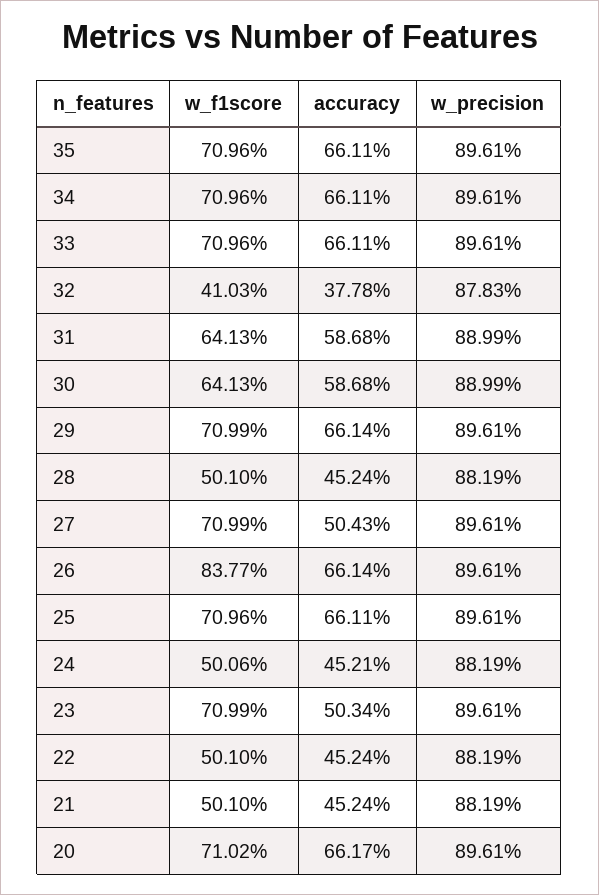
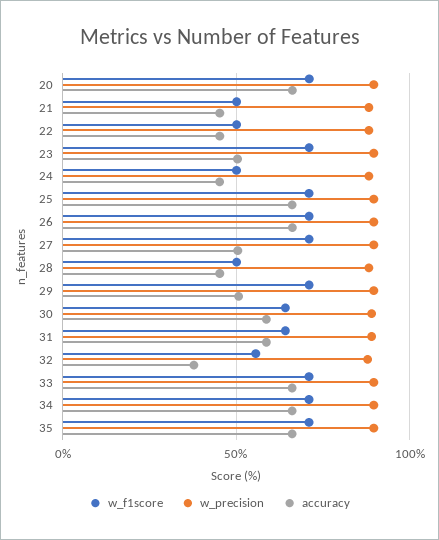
  {
    "w_f1score": {
      "35": 70.96,
      "34": 70.96,
      "33": 70.96,
-     "32": 41.03,
+     "32": 55,
      "31": 64.13,
      "30": 64.13,
      "29": 70.99,
      "28": 50.1,
      "27": 70.99,
-     "26": 83.77,
+     "26": 70,
      "25": 70.96,
      "24": 50.06,
      "23": 70.99,
      "22": 50.1,
      "21": 50.1,
      "20": 71.02
    },
    "accuracy": {
      "35": 66.11,
      "34": 66.11,
      "33": 66.11,
      "32": 37.78,
      "31": 58.68,
      "30": 58.68,
-     "29": 66.14,
+     "29": 50,
      "28": 45.24,
      "27": 50.43,
      "26": 66.14,
      "25": 66.11,
      "24": 45.21,
      "23": 50.34,
      "22": 45.24,
      "21": 45.24,
      "20": 66.17
    },
    "w_precision": {
      "35": 89.61,
      "34": 89.61,
      "33": 89.61,
      "32": 87.83,
      "31": 88.99,
      "30": 88.99,
      "29": 89.61,
      "28": 88.19,
      "27": 89.61,
      "26": 89.61,
      "25": 89.61,
      "24": 88.19,
      "23": 89.61,
      "22": 88.19,
      "21": 88.19,
      "20": 89.61
    }
  }

